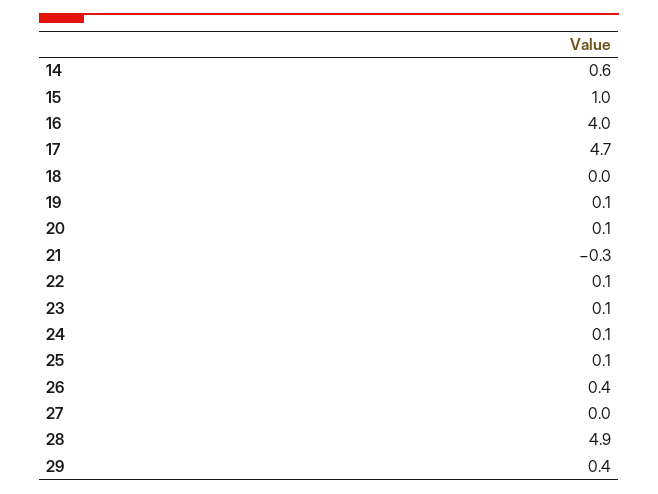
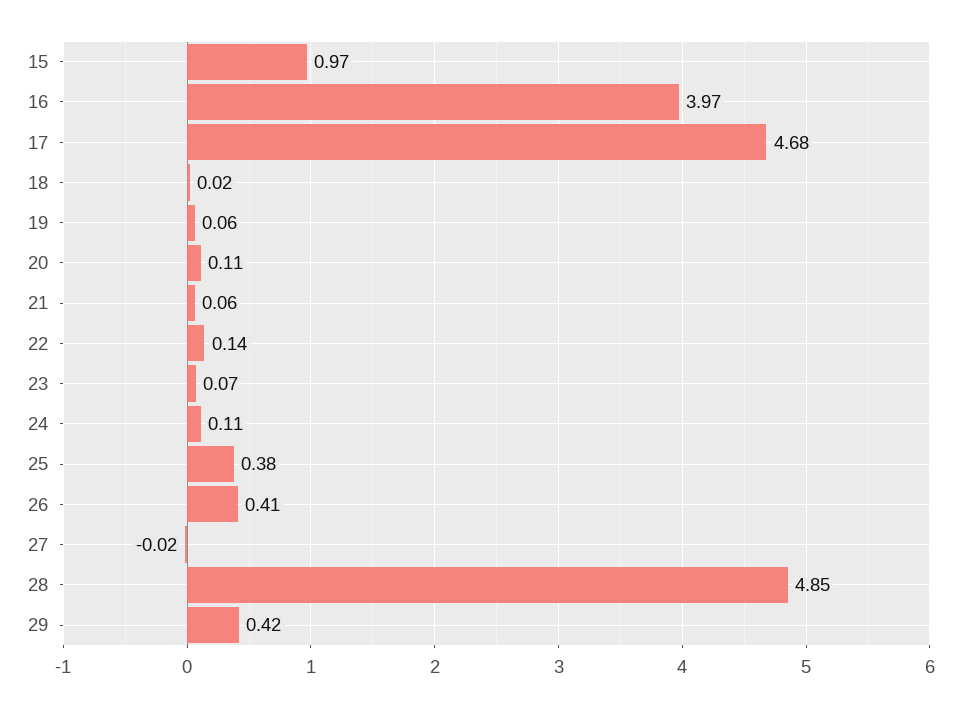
  {
-   "14": 0.6,
    "15": 0.97,
    "16": 3.97,
    "17": 4.68,
    "18": 0.02,
    "19": 0.06,
    "20": 0.11,
-   "21": -0.3,
+   "21": 0.06,
    "22": 0.14,
    "23": 0.07,
    "24": 0.11,
-   "25": 0.1,
+   "25": 0.38,
    "26": 0.41,
    "27": -0.02,
    "28": 4.85,
    "29": 0.42
  }

